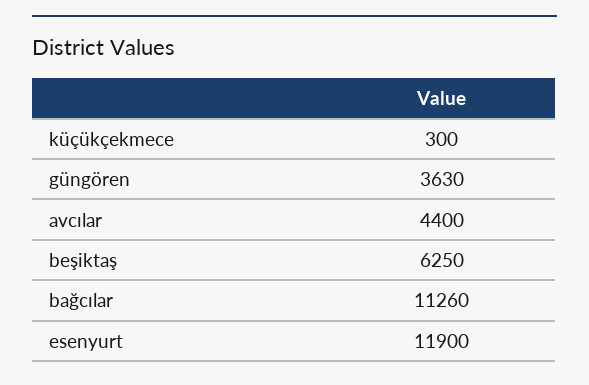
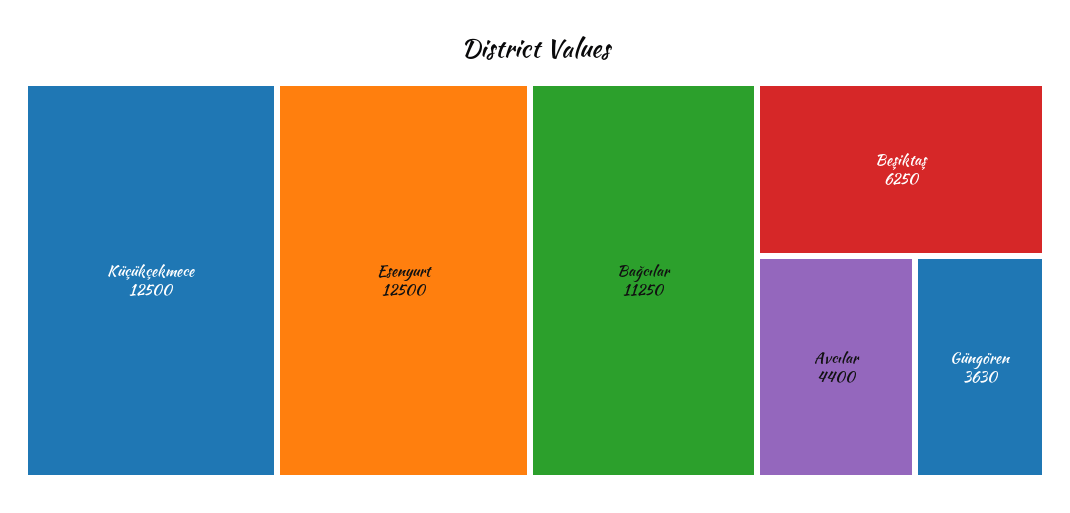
  {
-   "küçükçekmece": 300,
+   "küçükçekmece": 12500,
    "güngören": 3630,
    "avcılar": 4400,
    "beşiktaş": 6250,
-   "bağcılar": 11260,
+   "bağcılar": 11250,
-   "esenyurt": 11900
+   "esenyurt": 12500
  }

